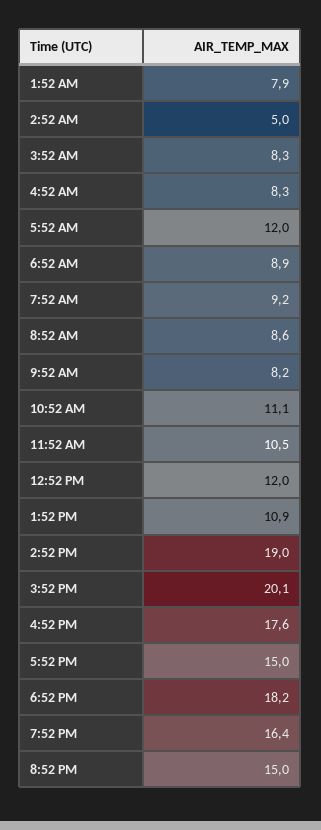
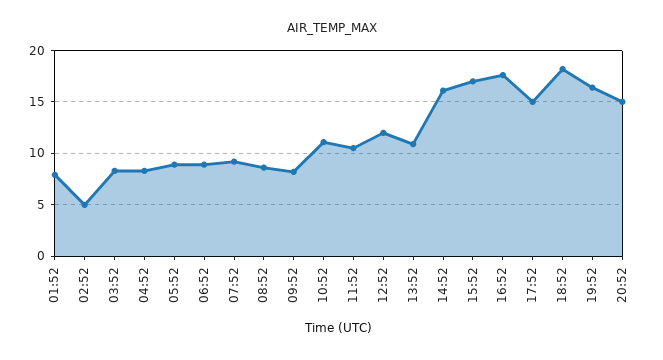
  {
    "1:52 AM": 7.9,
    "2:52 AM": 5,
    "3:52 AM": 8.3,
    "4:52 AM": 8.3,
-   "5:52 AM": 12,
+   "5:52 AM": 9,
    "6:52 AM": 8.9,
    "7:52 AM": 9.2,
    "8:52 AM": 8.6,
    "9:52 AM": 8.2,
    "10:52 AM": 11.1,
    "11:52 AM": 10.5,
    "12:52 PM": 12,
    "1:52 PM": 10.9,
-   "2:52 PM": 19,
+   "2:52 PM": 16,
-   "3:52 PM": 20.1,
+   "3:52 PM": 17,
    "4:52 PM": 17.6,
    "5:52 PM": 15,
    "6:52 PM": 18.2,
    "7:52 PM": 16.4,
    "8:52 PM": 15
  }

